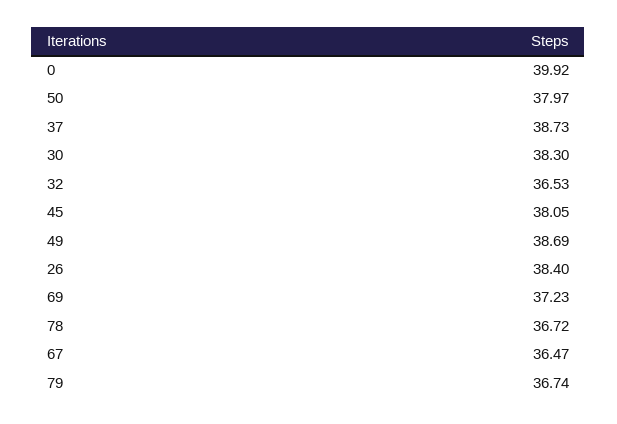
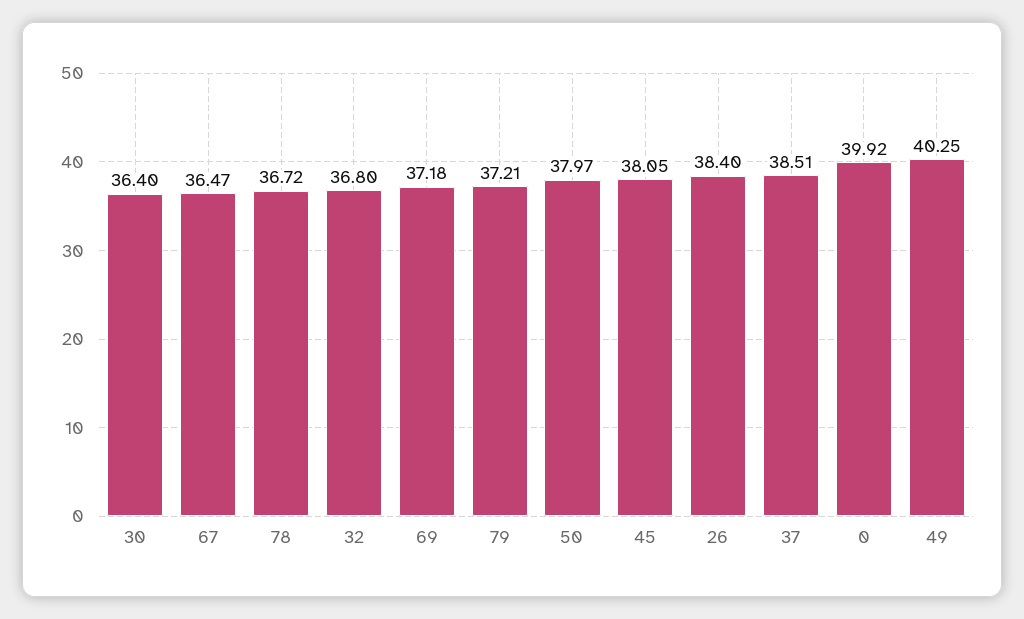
  {
    "0": 39.92,
    "50": 37.97,
-   "37": 38.73,
+   "37": 38.51,
-   "30": 38.3,
+   "30": 36.4,
-   "32": 36.53,
+   "32": 36.8,
    "45": 38.05,
-   "49": 38.69,
+   "49": 40.25,
    "26": 38.4,
-   "69": 37.23,
+   "69": 37.18,
    "78": 36.72,
    "67": 36.47,
-   "79": 36.74
+   "79": 37.21
  }

